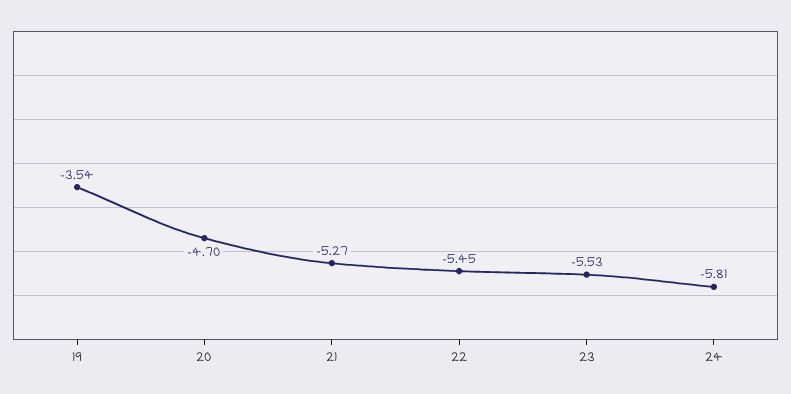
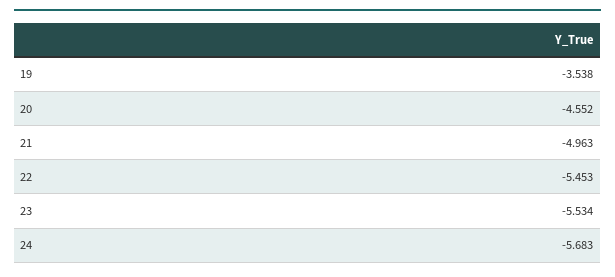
  {
    "19": -3.538,
-   "20": -4.7,
+   "20": -4.552,
-   "21": -5.27,
+   "21": -4.963,
    "22": -5.453,
    "23": -5.534,
-   "24": -5.81
+   "24": -5.683
  }

